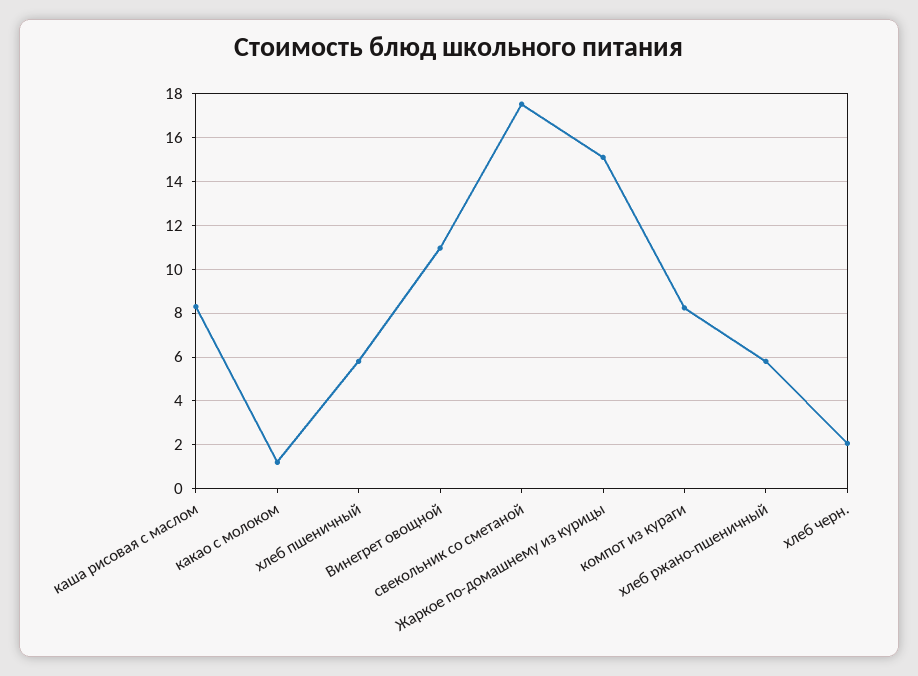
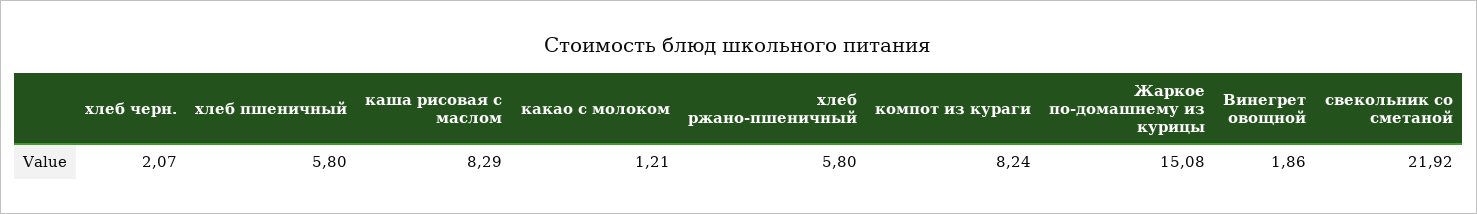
  {
    "каша рисовая с маслом": 8.29,
    "какао с молоком": 1.21,
    "хлеб пшеничный": 5.8,
-   "Винегрет овощной": 11,
+   "Винегрет овощной": 1.86,
-   "свекольник со сметаной": 17.5,
+   "свекольник со сметаной": 21.92,
    "Жаркое по-домашнему из курицы": 15.08,
    "компот из кураги": 8.24,
    "хлеб ржано-пшеничный": 5.8,
    "хлеб черн.": 2.07
  }

